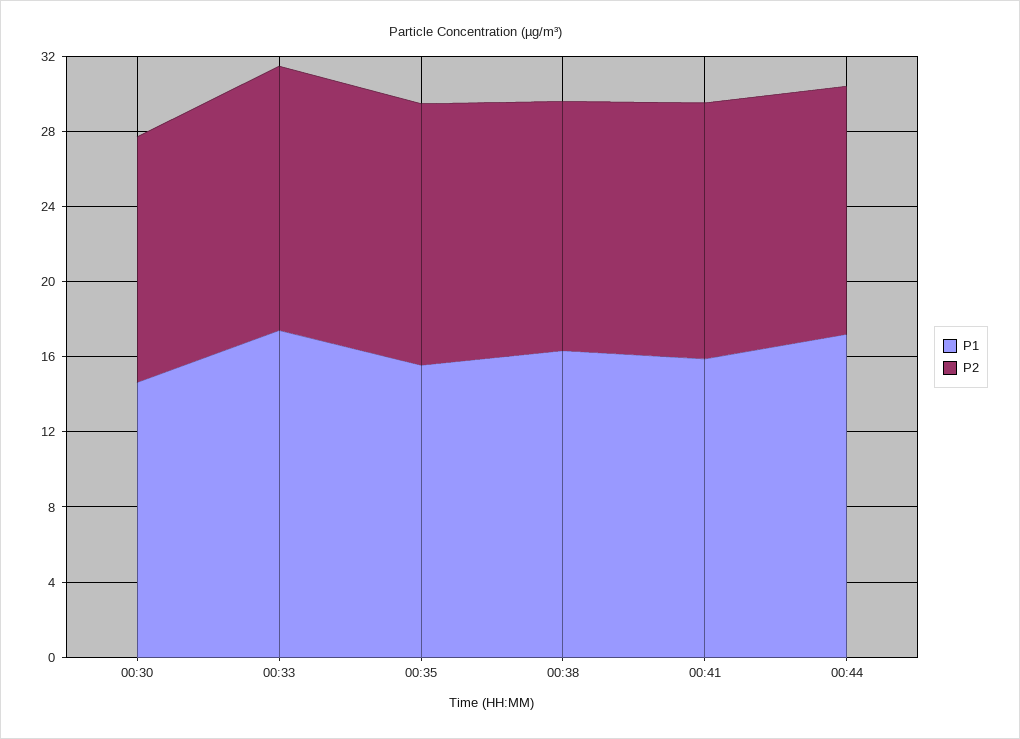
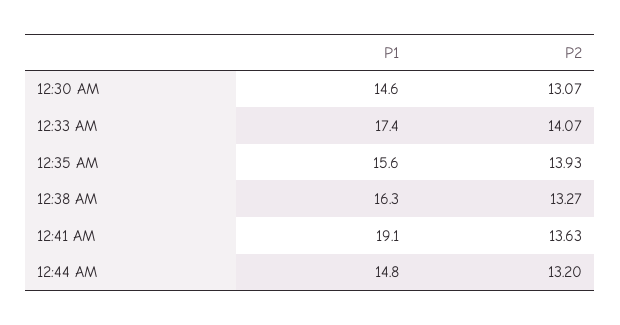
  {
    "P1": {
      "00:30": 14.6,
      "00:33": 17.4,
      "00:35": 15.6,
      "00:38": 16.3,
-     "00:41": 16,
+     "00:41": 19.1,
-     "00:44": 17
+     "00:44": 14.8
    },
    "P2": {
      "00:30": 13.07,
      "00:33": 14.07,
      "00:35": 13.93,
      "00:38": 13.27,
      "00:41": 13.63,
      "00:44": 13.2
    }
  }

